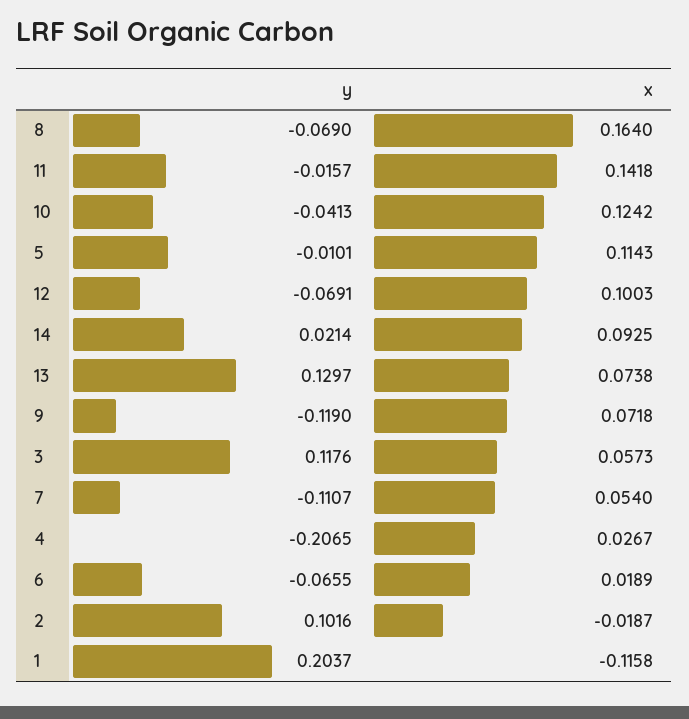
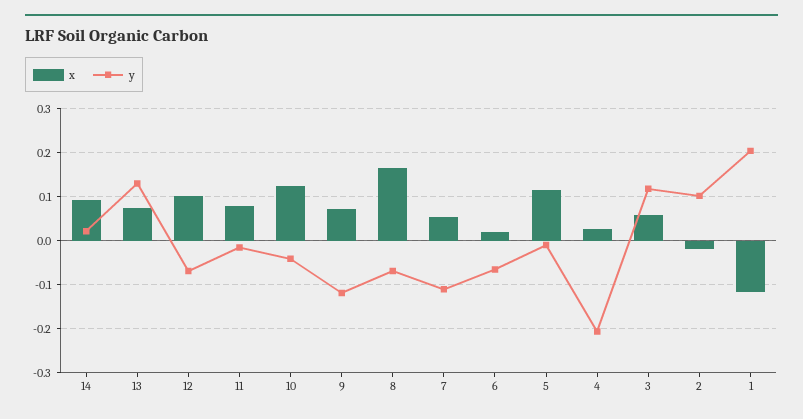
  {
    "y": {
      "8": -0.069,
      "11": -0.0157,
      "10": -0.0413,
      "5": -0.0101,
      "12": -0.0691,
      "14": 0.0214,
      "13": 0.1297,
      "9": -0.119,
      "3": 0.1176,
      "7": -0.1107,
      "4": -0.2065,
      "6": -0.0655,
      "2": 0.1016,
      "1": 0.2037
    },
    "x": {
      "8": 0.164,
-     "11": 0.1418,
+     "11": 0.08,
      "10": 0.1242,
      "5": 0.1143,
      "12": 0.1003,
      "14": 0.0925,
      "13": 0.0738,
      "9": 0.0718,
      "3": 0.0573,
      "7": 0.054,
      "4": 0.0267,
      "6": 0.0189,
      "2": -0.0187,
      "1": -0.1158
    }
  }

